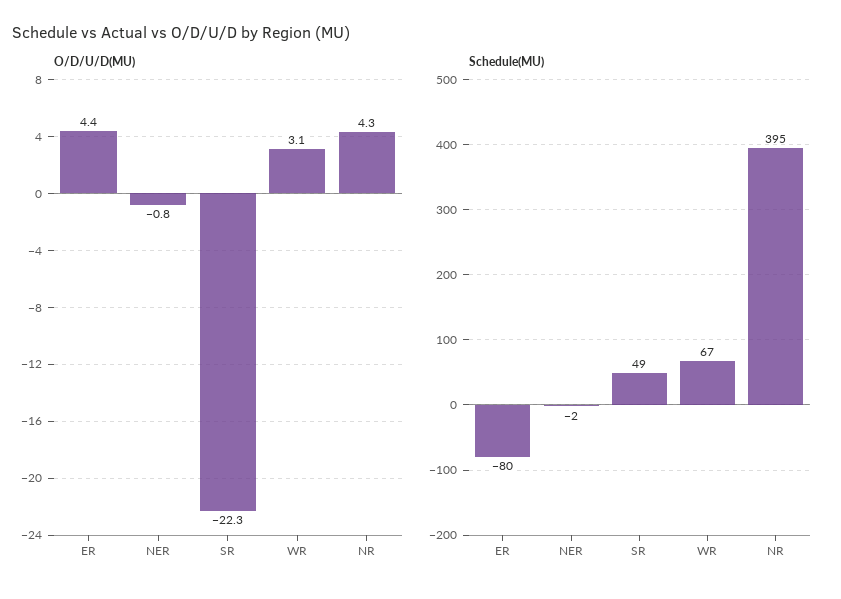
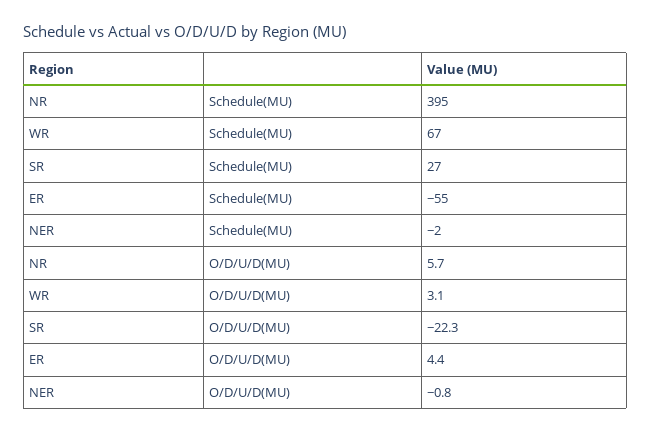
  {
    "O/D/U/D(MU)": {
      "ER": 4.4,
      "NER": -0.8,
      "SR": -22.3,
      "WR": 3.1,
-     "NR": 4.3
+     "NR": 5.7
    },
    "Schedule(MU)": {
-     "ER": -80,
+     "ER": -55,
      "NER": -2,
-     "SR": 49,
+     "SR": 27,
      "WR": 67,
      "NR": 395
    }
  }

